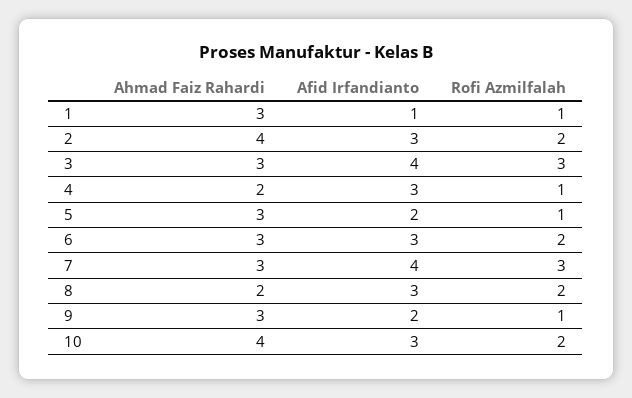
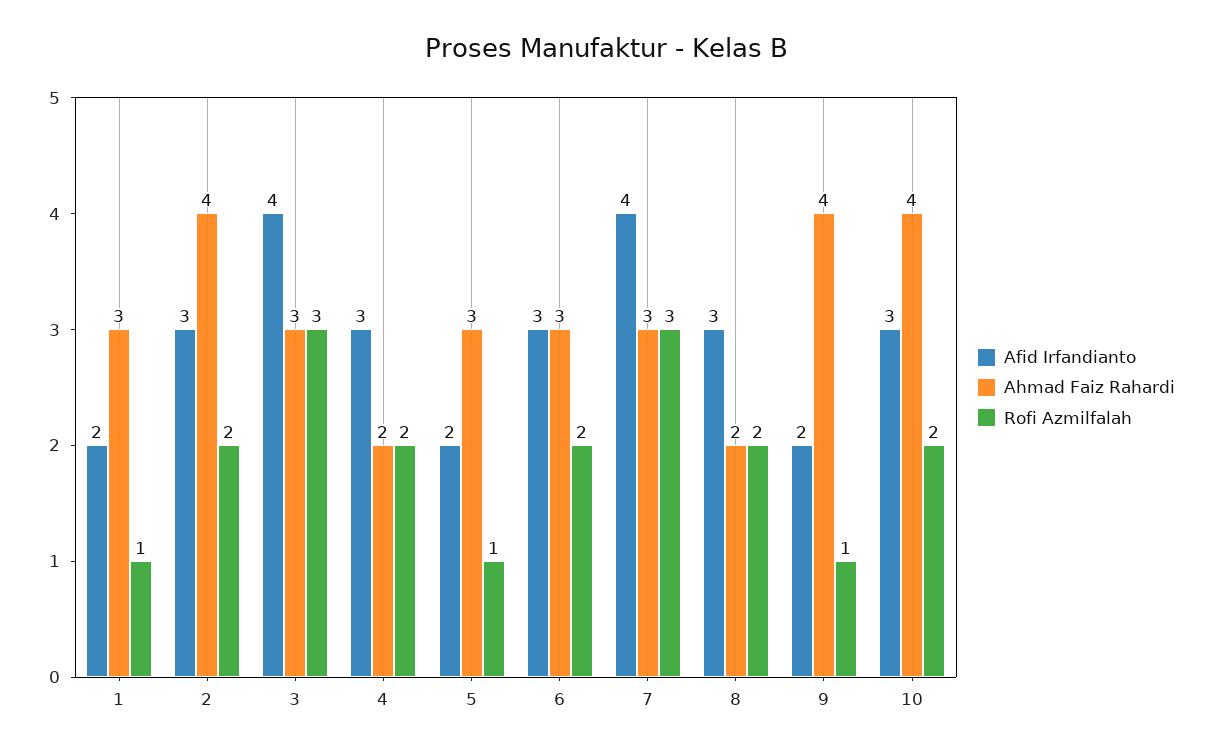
  {
    "Ahmad Faiz Rahardi": {
      "1": 3,
      "2": 4,
      "3": 3,
      "4": 2,
      "5": 3,
      "6": 3,
      "7": 3,
      "8": 2,
-     "9": 3,
+     "9": 4,
      "10": 4
    },
    "Afid Irfandianto": {
-     "1": 1,
+     "1": 2,
      "2": 3,
      "3": 4,
      "4": 3,
      "5": 2,
      "6": 3,
      "7": 4,
      "8": 3,
      "9": 2,
      "10": 3
    },
    "Rofi Azmilfalah": {
      "1": 1,
      "2": 2,
      "3": 3,
-     "4": 1,
+     "4": 2,
      "5": 1,
      "6": 2,
      "7": 3,
      "8": 2,
      "9": 1,
      "10": 2
    }
  }

